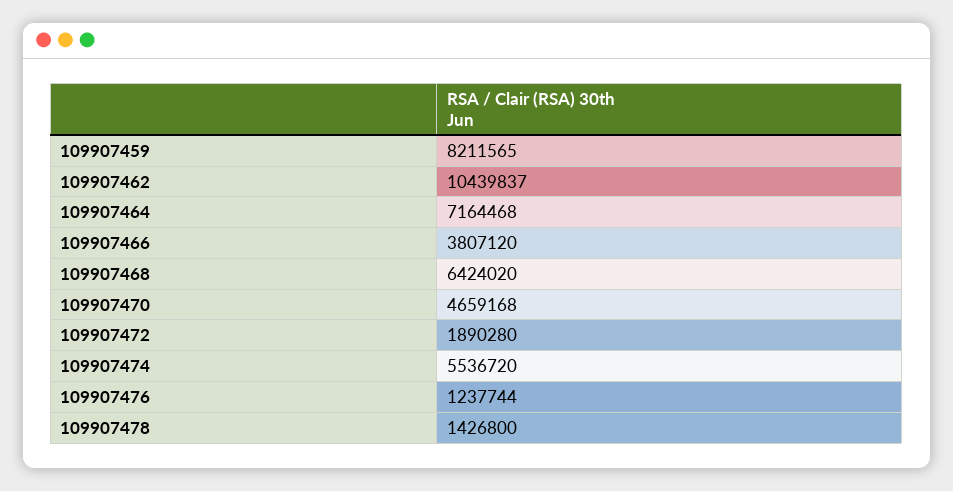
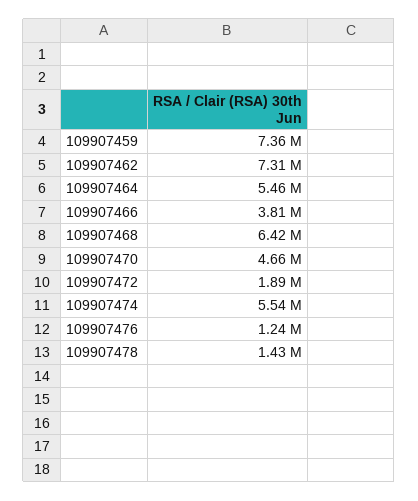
  {
-   "109907459": 8211565,
+   "109907459": 7360000,
-   "109907462": 10439837,
+   "109907462": 7310000,
-   "109907464": 7164468,
+   "109907464": 5460000,
    "109907466": 3807120,
    "109907468": 6424020,
    "109907470": 4659168,
    "109907472": 1890280,
    "109907474": 5536720,
    "109907476": 1237744,
    "109907478": 1426800
  }

